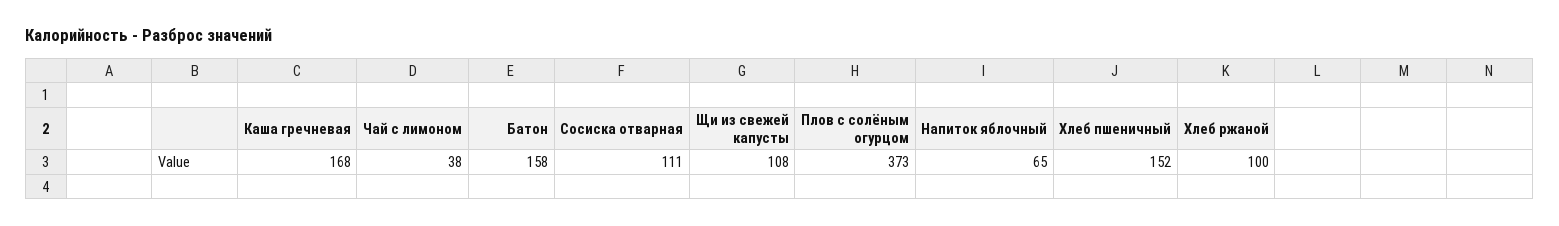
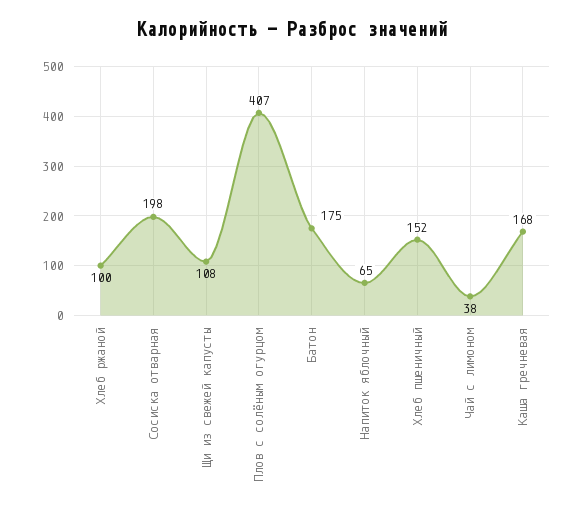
  {
    "Каша гречневая": 168,
    "Чай с лимоном": 38,
-   "Батон": 158,
+   "Батон": 175,
-   "Сосиска отварная": 111,
+   "Сосиска отварная": 198,
    "Щи из свежей капусты": 108,
-   "Плов с солёным огурцом": 373,
+   "Плов с солёным огурцом": 407,
    "Напиток яблочный": 65,
    "Хлеб пшеничный": 152,
    "Хлеб ржаной": 100
  }

